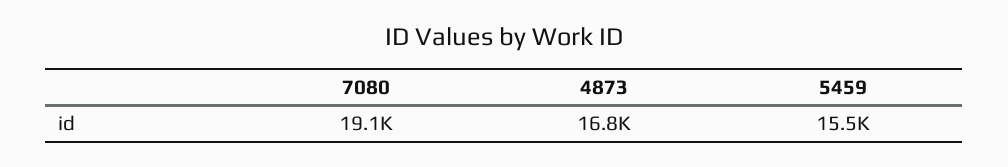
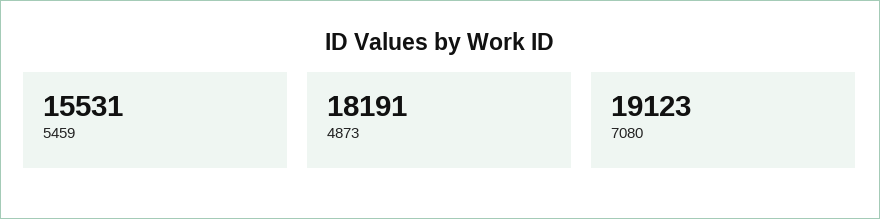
  {
    "7080": 19123,
-   "4873": 16800,
+   "4873": 18191,
    "5459": 15531
  }

